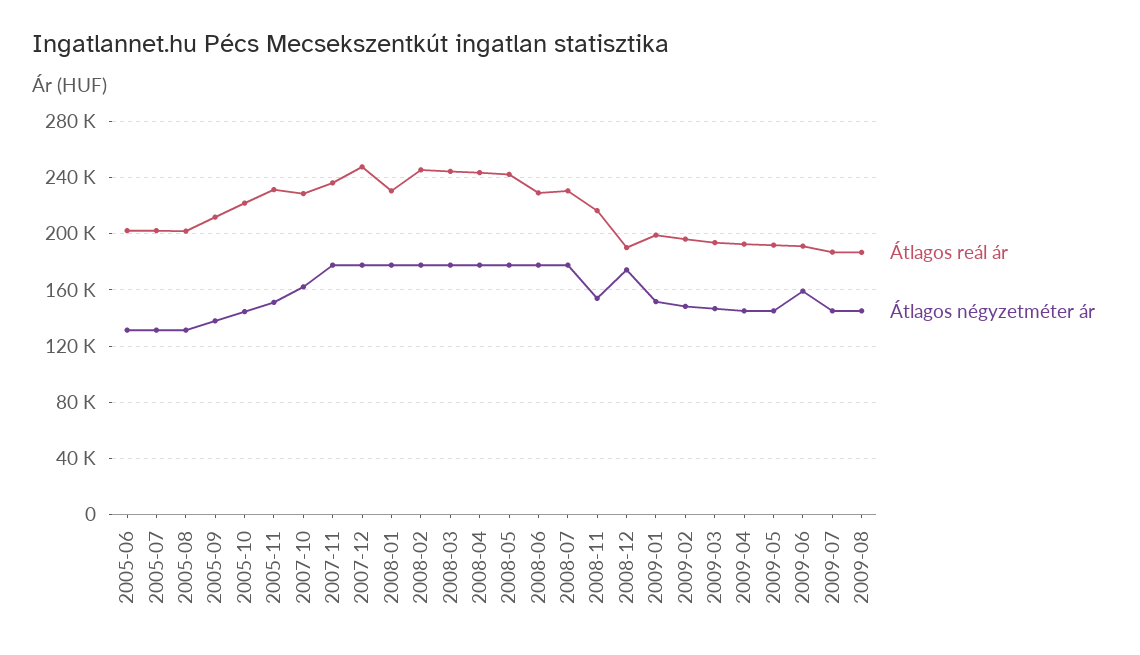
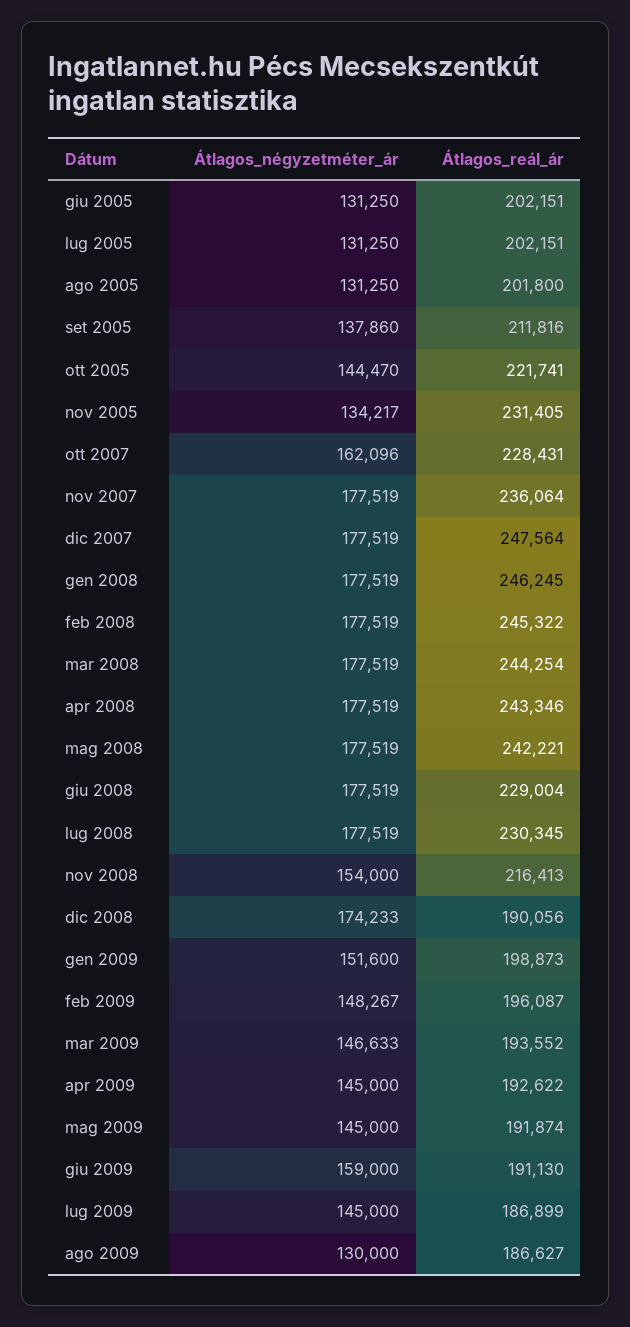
  {
    "Átlagos reál ár": {
      "2005-06": 202151,
      "2005-07": 202151,
      "2005-08": 201800,
      "2005-09": 211816,
      "2005-10": 221741,
      "2005-11": 231405,
      "2007-10": 228431,
      "2007-11": 236064,
      "2007-12": 247564,
-     "2008-01": 230000,
+     "2008-01": 246245,
      "2008-02": 245322,
      "2008-03": 244254,
      "2008-04": 243346,
      "2008-05": 242221,
      "2008-06": 229004,
      "2008-07": 230345,
      "2008-11": 216413,
      "2008-12": 190056,
      "2009-01": 198873,
      "2009-02": 196087,
      "2009-03": 193552,
      "2009-04": 192622,
      "2009-05": 191874,
      "2009-06": 191130,
      "2009-07": 186899,
      "2009-08": 186627
    },
    "Átlagos négyzetméter ár": {
      "2005-06": 131250,
      "2005-07": 131250,
      "2005-08": 131250,
      "2005-09": 137860,
      "2005-10": 144470,
-     "2005-11": 150000,
+     "2005-11": 134217,
      "2007-10": 162096,
      "2007-11": 177519,
      "2007-12": 177519,
      "2008-01": 177519,
      "2008-02": 177519,
      "2008-03": 177519,
      "2008-04": 177519,
      "2008-05": 177519,
      "2008-06": 177519,
      "2008-07": 177519,
      "2008-11": 154000,
      "2008-12": 174233,
      "2009-01": 151600,
      "2009-02": 148267,
      "2009-03": 146633,
      "2009-04": 145000,
      "2009-05": 145000,
      "2009-06": 159000,
      "2009-07": 145000,
-     "2009-08": 145000
+     "2009-08": 130000
    }
  }

